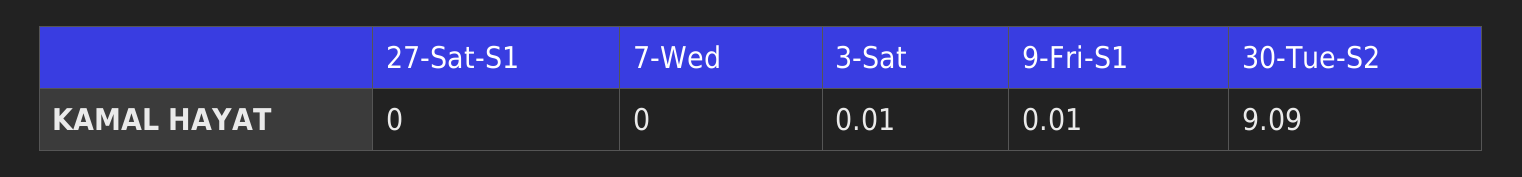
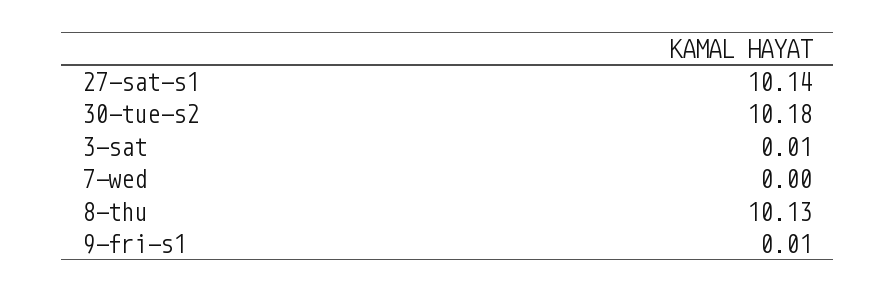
  {
-   "27-Sat-S1": 0,
+   "27-Sat-S1": 10.14,
    "7-Wed": 0,
    "3-Sat": 0.01,
    "9-Fri-S1": 0.01,
-   "30-Tue-S2": 9.09
+   "30-Tue-S2": 10.18,
+   "8-thu": 10.13
  }

